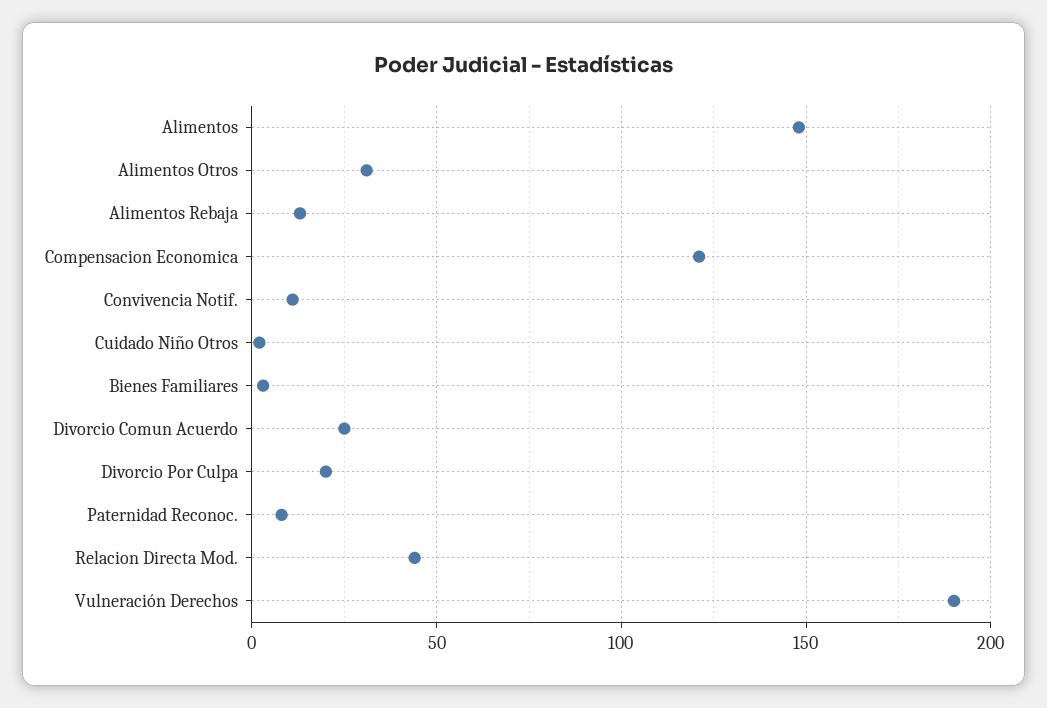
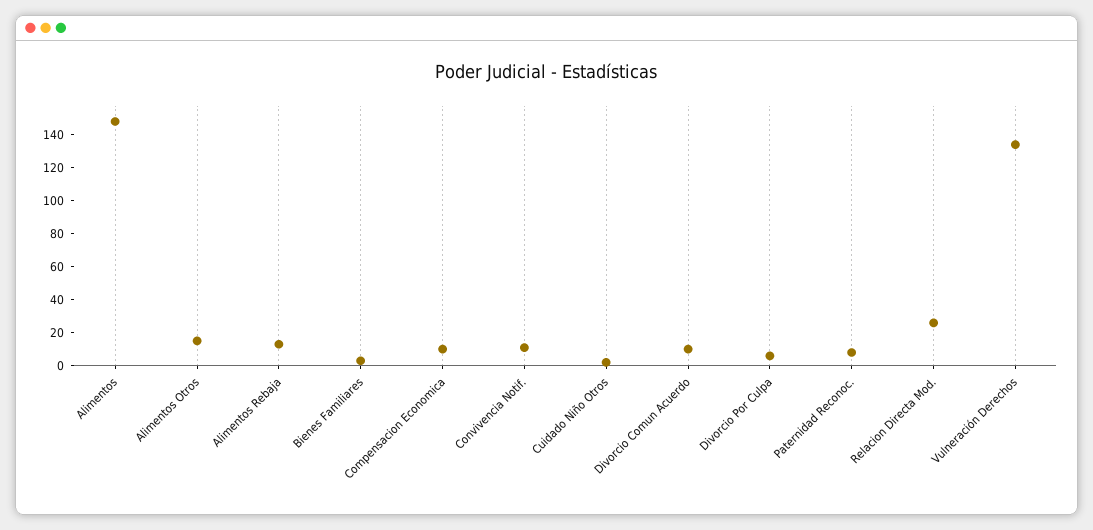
  {
    "Alimentos": 150,
-   "Alimentos Otros": 30,
+   "Alimentos Otros": 15,
    "Alimentos Rebaja": 15,
-   "Compensacion Economica": 120,
+   "Compensacion Economica": 10,
    "Convivencia Notif.": 10,
    "Cuidado Niño Otros": 0,
    "Bienes Familiares": 5,
-   "Divorcio Comun Acuerdo": 25,
+   "Divorcio Comun Acuerdo": 10,
-   "Divorcio Por Culpa": 20,
+   "Divorcio Por Culpa": 5,
    "Paternidad Reconoc.": 10,
-   "Relacion Directa Mod.": 45,
+   "Relacion Directa Mod.": 25,
-   "Vulneración Derechos": 190
+   "Vulneración Derechos": 135
  }

